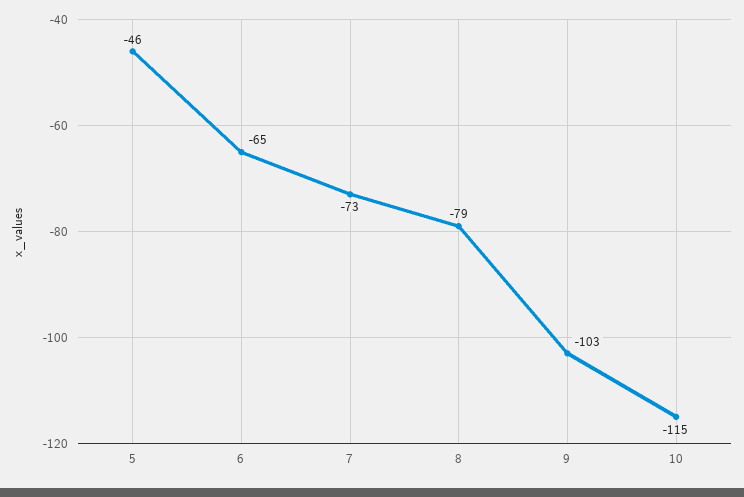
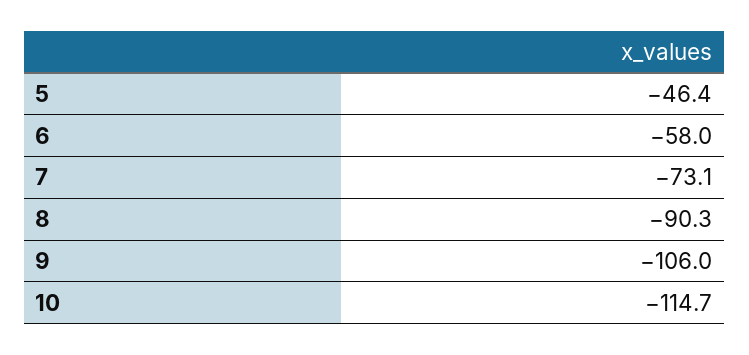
  {
    "5": -46.4,
-   "6": -65,
+   "6": -58,
    "7": -73.1,
-   "8": -79,
+   "8": -90.3,
-   "9": -103,
+   "9": -106,
    "10": -114.7
  }

